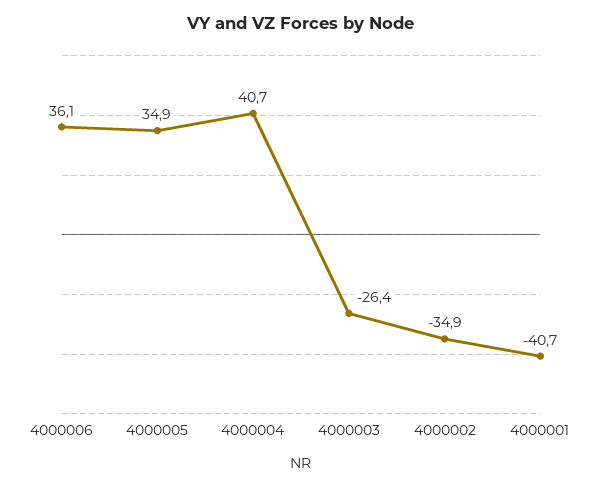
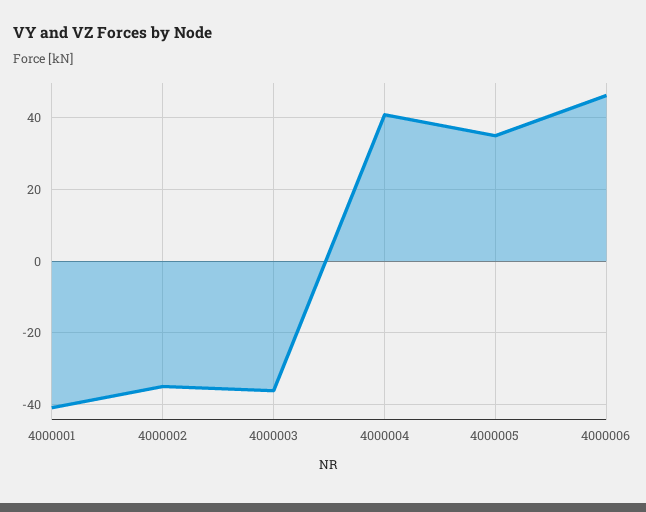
  {
-   "4000006": 36.1,
+   "4000006": 46,
    "4000005": 34.9,
    "4000004": 40.7,
-   "4000003": -26.4,
+   "4000003": -36,
    "4000002": -34.9,
    "4000001": -40.7
  }

